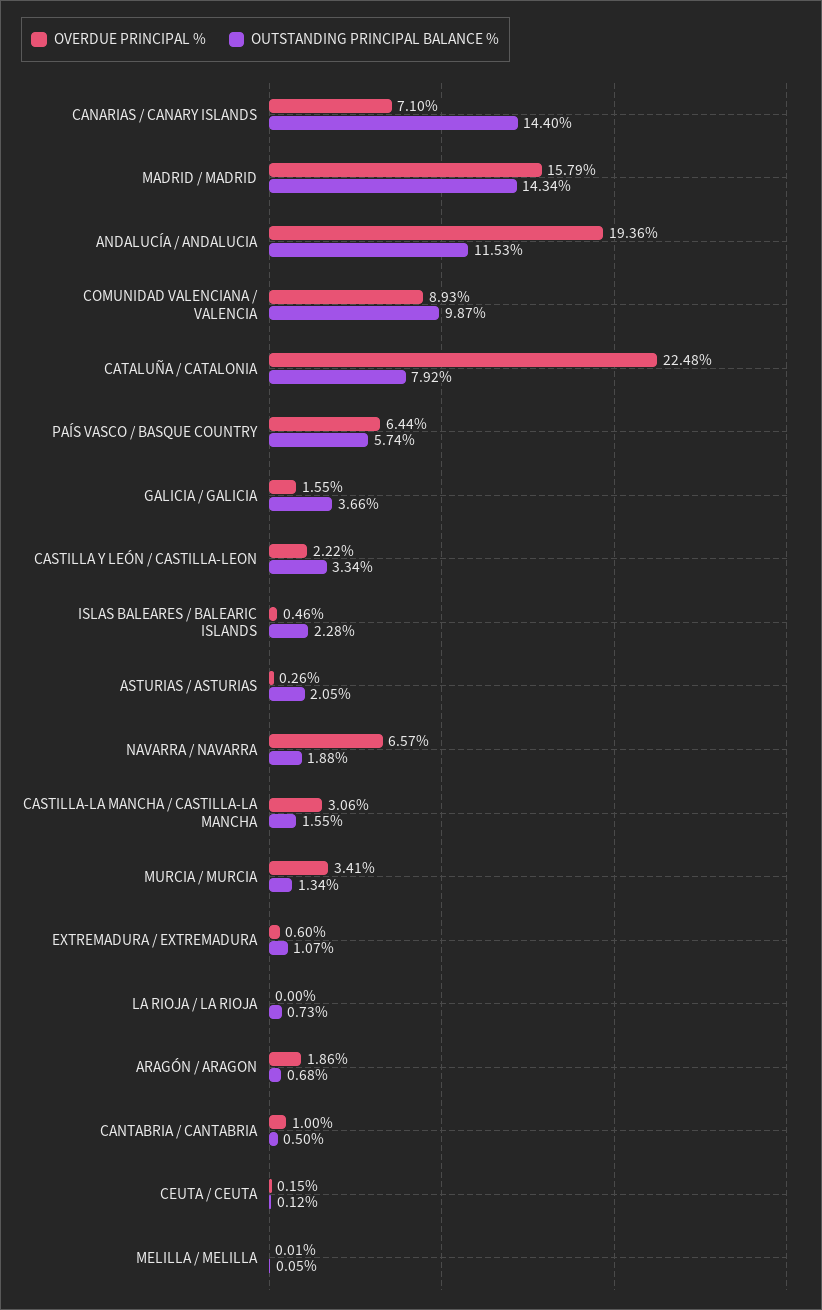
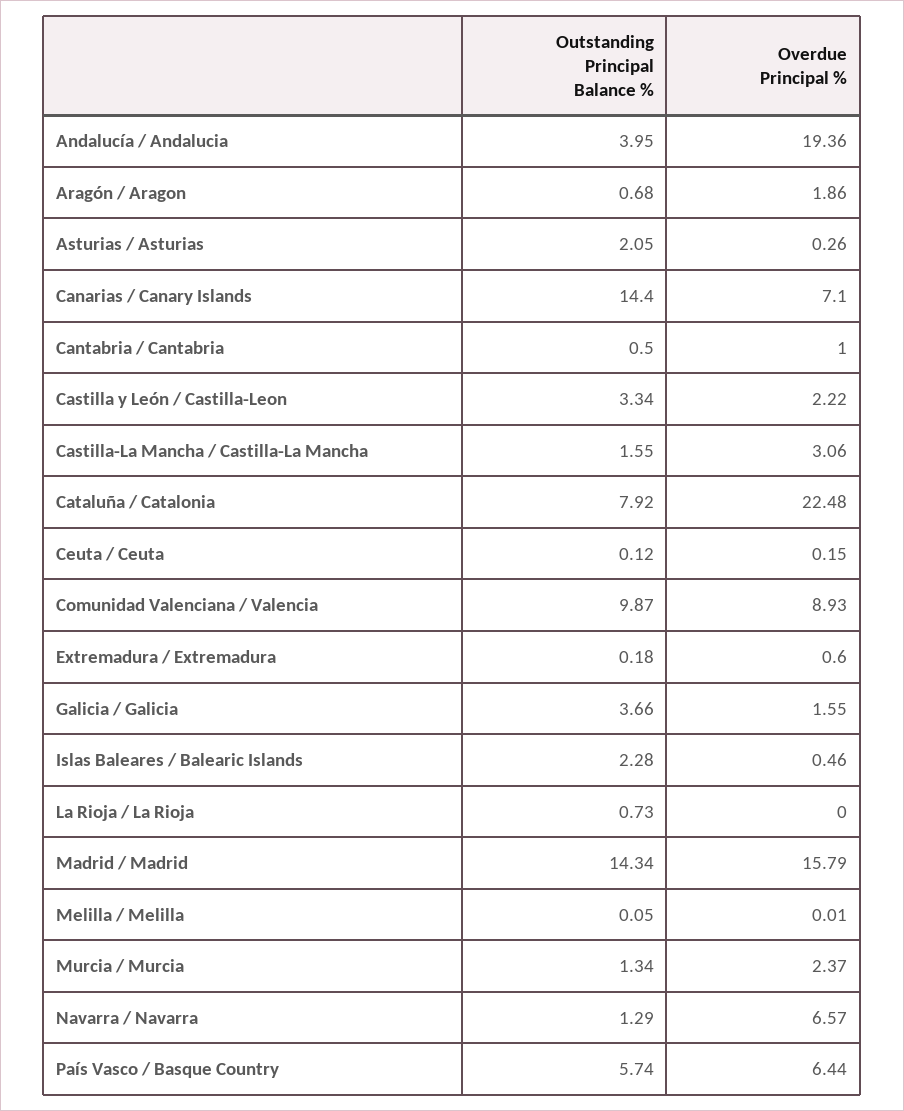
  {
    "OVERDUE PRINCIPAL %": {
      "CANARIAS / CANARY ISLANDS": 7.1,
      "MADRID / MADRID": 15.79,
      "ANDALUCÍA / ANDALUCIA": 19.36,
      "COMUNIDAD VALENCIANA / VALENCIA": 8.93,
      "CATALUÑA / CATALONIA": 22.48,
      "PAÍS VASCO / BASQUE COUNTRY": 6.44,
      "GALICIA / GALICIA": 1.55,
      "CASTILLA Y LEÓN / CASTILLA-LEON": 2.22,
      "ISLAS BALEARES / BALEARIC ISLANDS": 0.46,
      "ASTURIAS / ASTURIAS": 0.26,
      "NAVARRA / NAVARRA": 6.57,
      "CASTILLA-LA MANCHA / CASTILLA-LA MANCHA": 3.06,
-     "MURCIA / MURCIA": 3.41,
+     "MURCIA / MURCIA": 2.37,
      "EXTREMADURA / EXTREMADURA": 0.6,
      "LA RIOJA / LA RIOJA": 0,
      "ARAGÓN / ARAGON": 1.86,
      "CANTABRIA / CANTABRIA": 1,
      "CEUTA / CEUTA": 0.15,
      "MELILLA / MELILLA": 0.01
    },
    "OUTSTANDING PRINCIPAL BALANCE %": {
      "CANARIAS / CANARY ISLANDS": 14.4,
      "MADRID / MADRID": 14.34,
-     "ANDALUCÍA / ANDALUCIA": 11.53,
+     "ANDALUCÍA / ANDALUCIA": 3.95,
      "COMUNIDAD VALENCIANA / VALENCIA": 9.87,
      "CATALUÑA / CATALONIA": 7.92,
      "PAÍS VASCO / BASQUE COUNTRY": 5.74,
      "GALICIA / GALICIA": 3.66,
      "CASTILLA Y LEÓN / CASTILLA-LEON": 3.34,
      "ISLAS BALEARES / BALEARIC ISLANDS": 2.28,
      "ASTURIAS / ASTURIAS": 2.05,
-     "NAVARRA / NAVARRA": 1.88,
+     "NAVARRA / NAVARRA": 1.29,
      "CASTILLA-LA MANCHA / CASTILLA-LA MANCHA": 1.55,
      "MURCIA / MURCIA": 1.34,
-     "EXTREMADURA / EXTREMADURA": 1.07,
+     "EXTREMADURA / EXTREMADURA": 0.18,
      "LA RIOJA / LA RIOJA": 0.73,
      "ARAGÓN / ARAGON": 0.68,
      "CANTABRIA / CANTABRIA": 0.5,
      "CEUTA / CEUTA": 0.12,
      "MELILLA / MELILLA": 0.05
    }
  }

